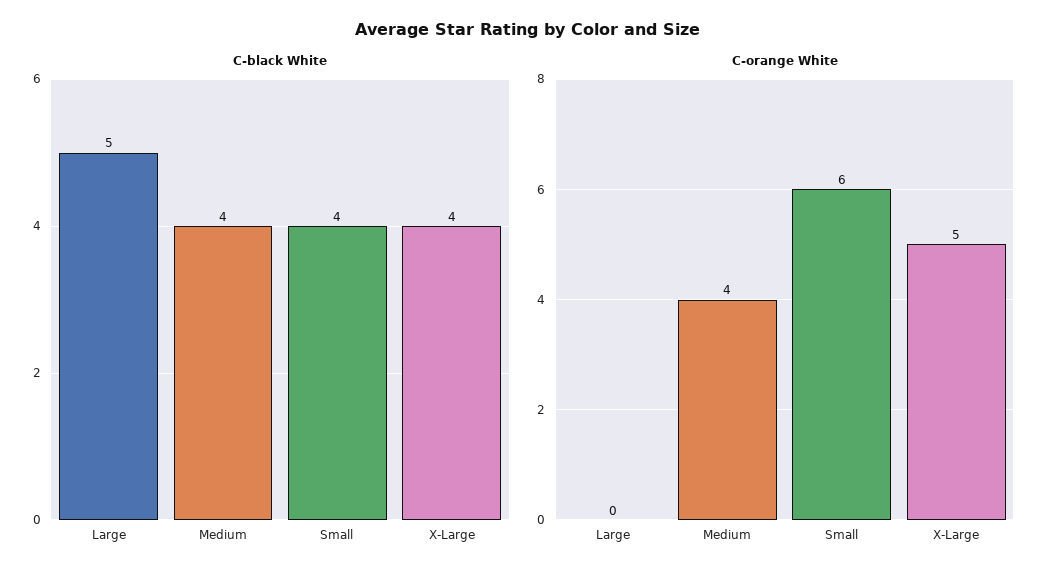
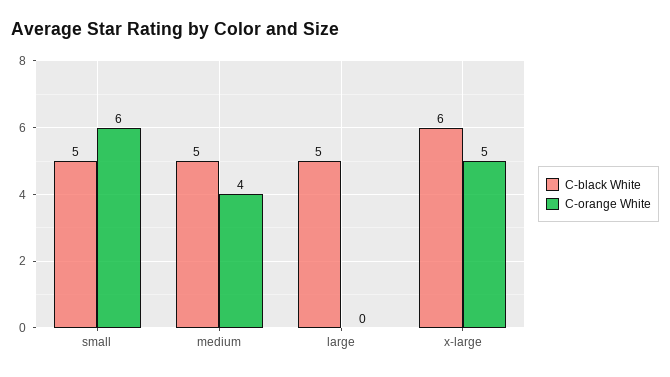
  {
    "C-black White": {
      "Large": 5,
-     "Medium": 4,
+     "Medium": 5,
-     "Small": 4,
+     "Small": 5,
-     "X-Large": 4
+     "X-Large": 6
    },
    "C-orange White": {
      "Large": 0,
      "Medium": 4,
      "Small": 6,
      "X-Large": 5
    }
  }

